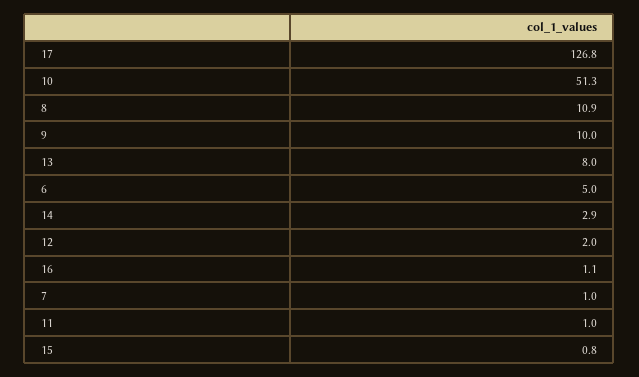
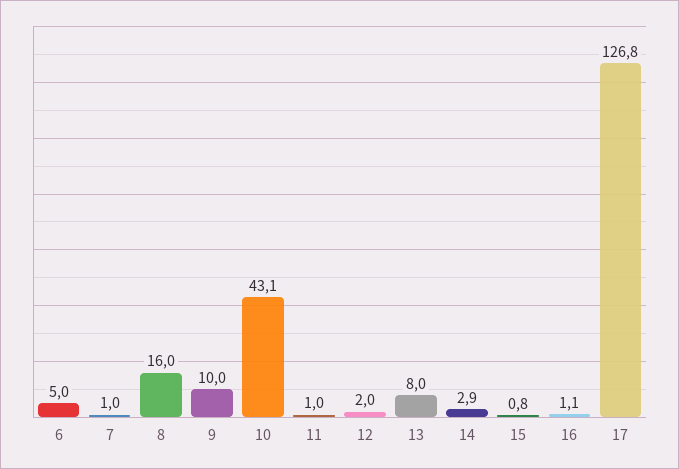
  {
    "17": 126.8,
-   "10": 51.3,
+   "10": 43.1,
-   "8": 10.9,
+   "8": 16,
    "9": 10,
    "13": 8,
    "6": 5,
    "14": 2.9,
    "12": 2,
    "16": 1.1,
    "7": 1,
    "11": 1,
    "15": 0.8
  }

